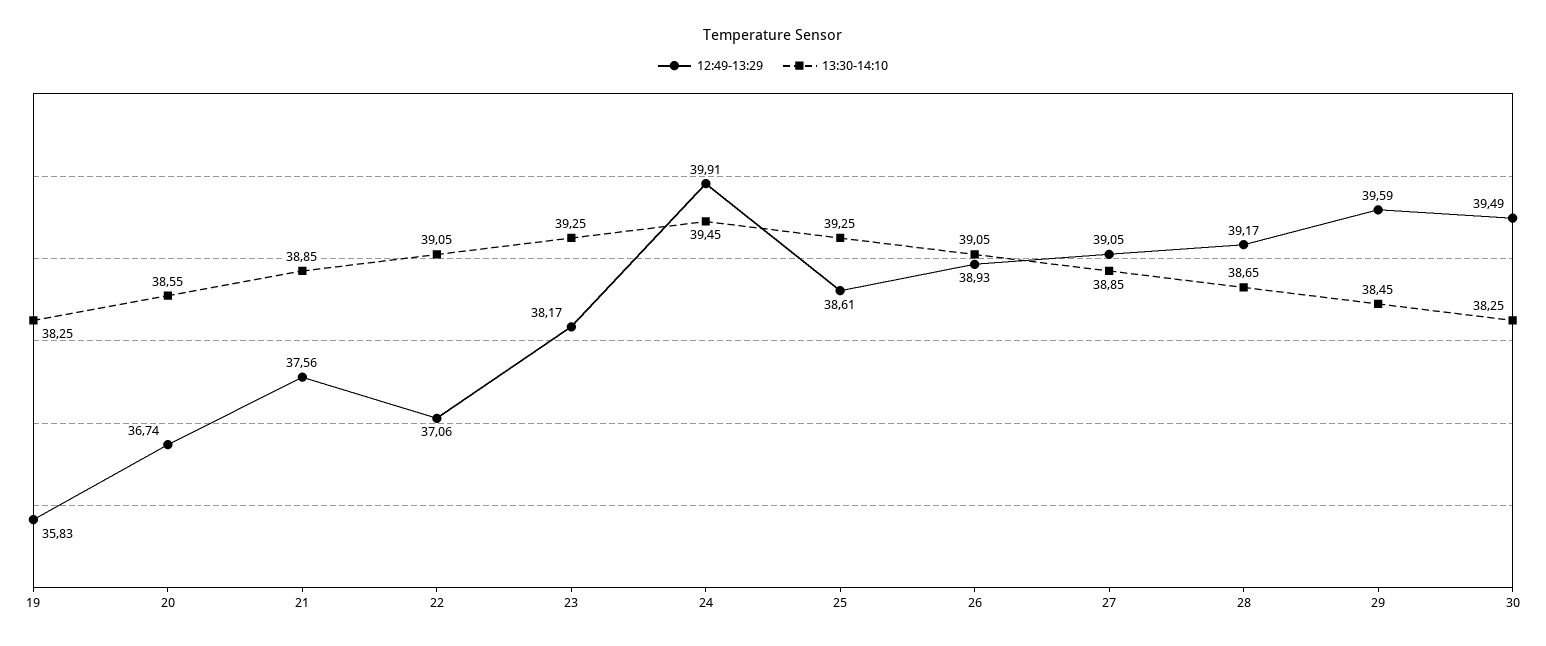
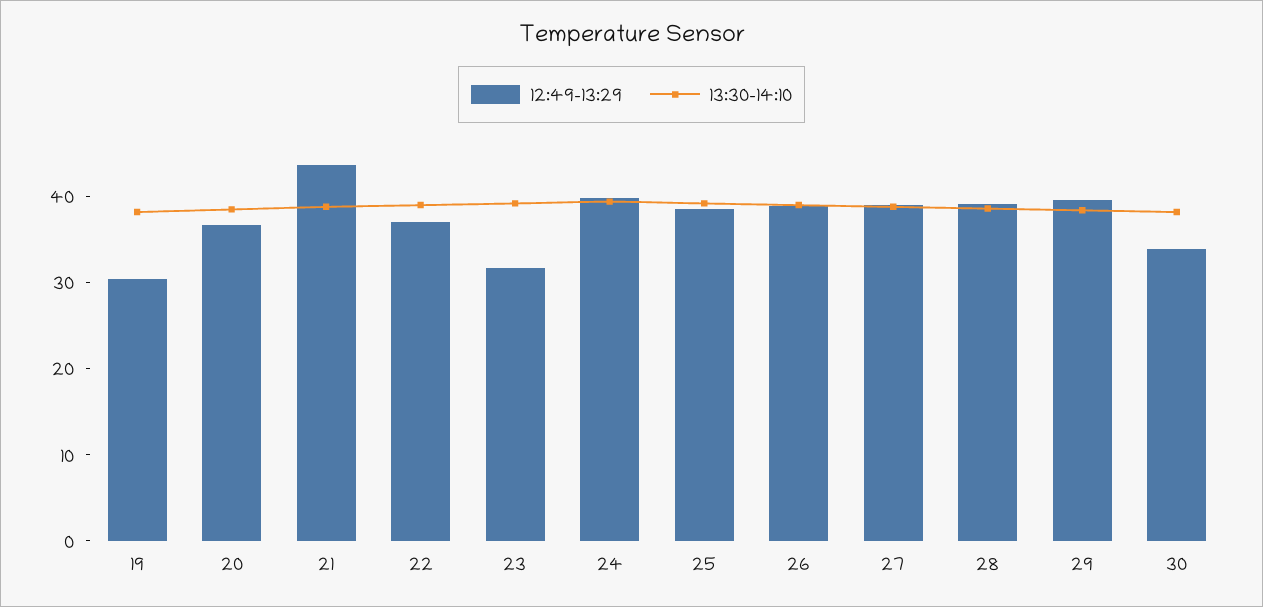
  {
    "12:49-13:29": {
-     "19": 35.83,
+     "19": 30,
      "20": 36.74,
-     "21": 37.56,
+     "21": 44,
      "22": 37.06,
-     "23": 38.17,
+     "23": 32,
      "24": 39.91,
      "25": 38.61,
      "26": 38.93,
      "27": 39.05,
      "28": 39.17,
      "29": 39.59,
-     "30": 39.49
+     "30": 34
    },
    "13:30-14:10": {
      "19": 38.25,
      "20": 38.55,
      "21": 38.85,
      "22": 39.05,
      "23": 39.25,
      "24": 39.45,
      "25": 39.25,
      "26": 39.05,
      "27": 38.85,
      "28": 38.65,
      "29": 38.45,
      "30": 38.25
    }
  }

